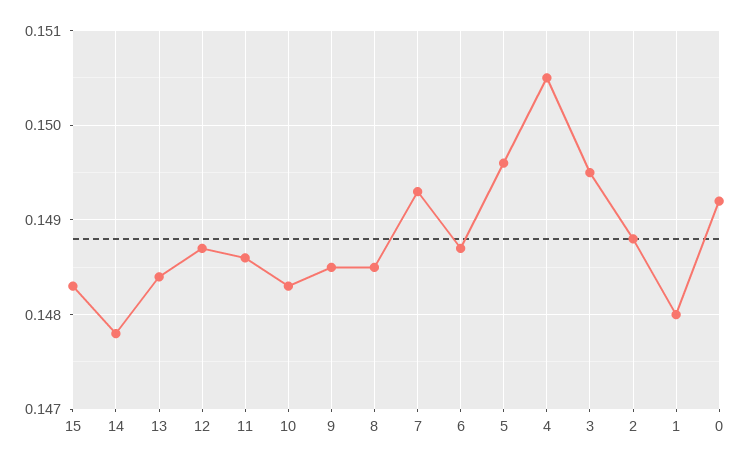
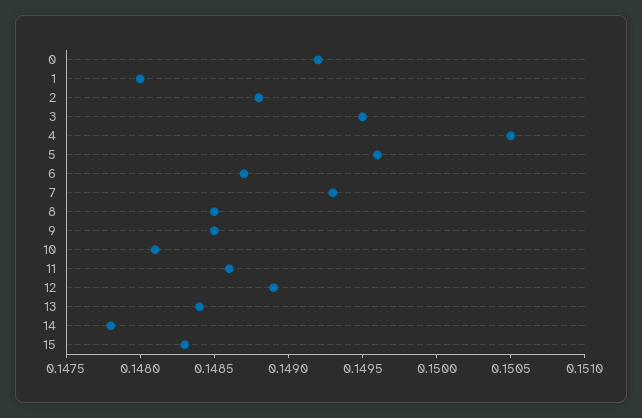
  {
    "15": 0.1483,
    "14": 0.1478,
    "13": 0.1484,
-   "12": 0.1487,
+   "12": 0.1489,
    "11": 0.1486,
-   "10": 0.1483,
+   "10": 0.1481,
    "9": 0.1485,
    "8": 0.1485,
    "7": 0.1493,
    "6": 0.1487,
    "5": 0.1496,
    "4": 0.1505,
    "3": 0.1495,
    "2": 0.1488,
    "1": 0.148,
    "0": 0.1492
  }

